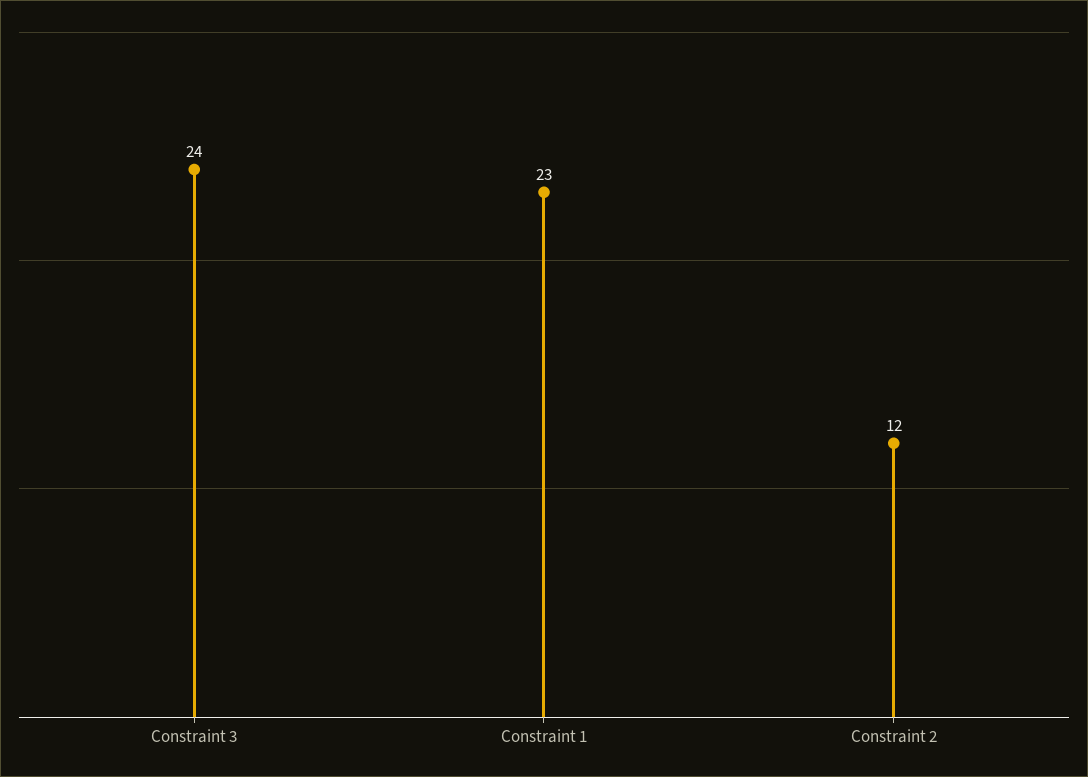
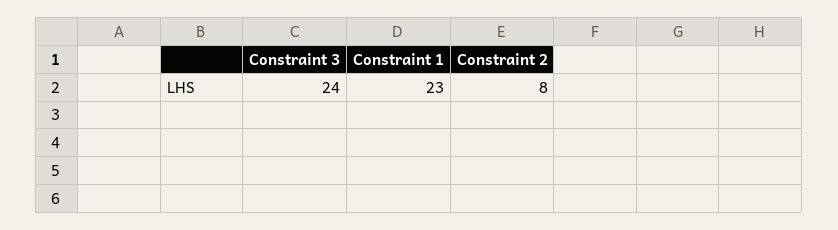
  {
    "Constraint 3": 24,
    "Constraint 1": 23,
-   "Constraint 2": 12
+   "Constraint 2": 8
  }

